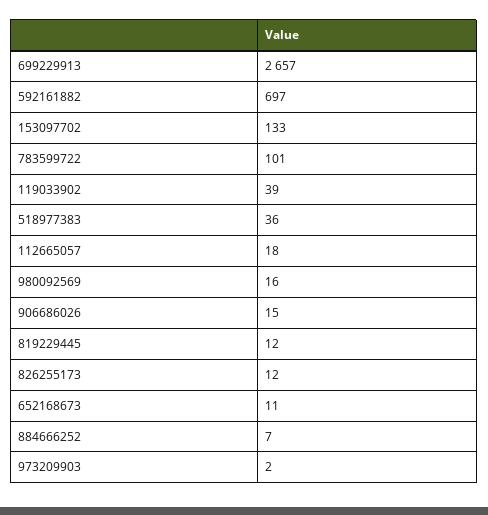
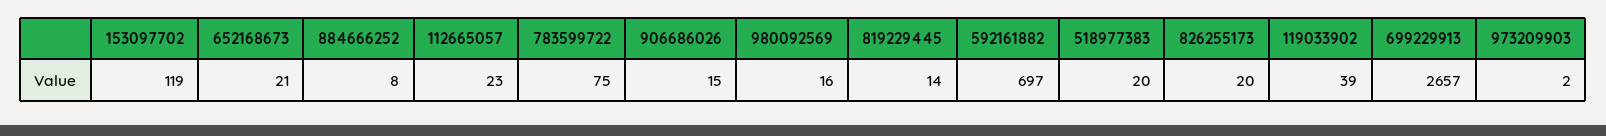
  {
    "699229913": 2657,
    "592161882": 697,
-   "153097702": 133,
+   "153097702": 119,
-   "783599722": 101,
+   "783599722": 75,
    "119033902": 39,
-   "518977383": 36,
+   "518977383": 20,
-   "112665057": 18,
+   "112665057": 23,
    "980092569": 16,
    "906686026": 15,
-   "819229445": 12,
+   "819229445": 14,
-   "826255173": 12,
+   "826255173": 20,
-   "652168673": 11,
+   "652168673": 21,
-   "884666252": 7,
+   "884666252": 8,
    "973209903": 2
  }

